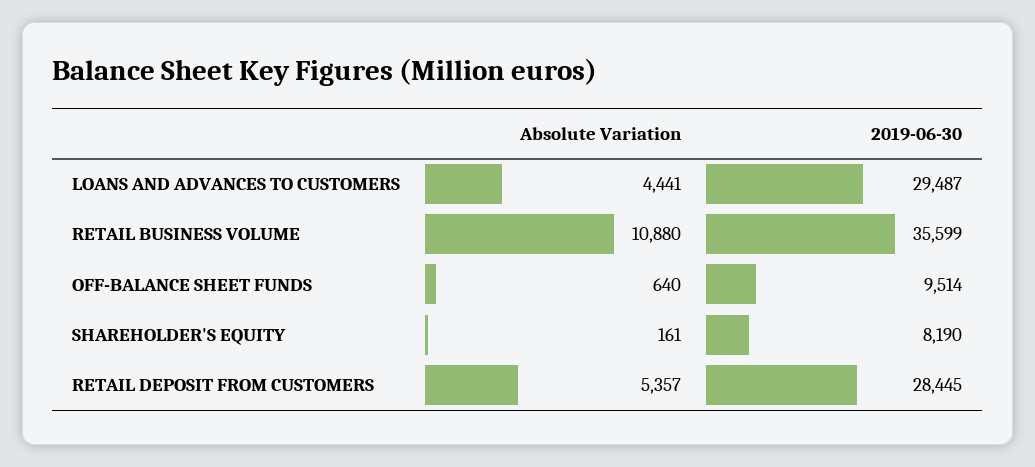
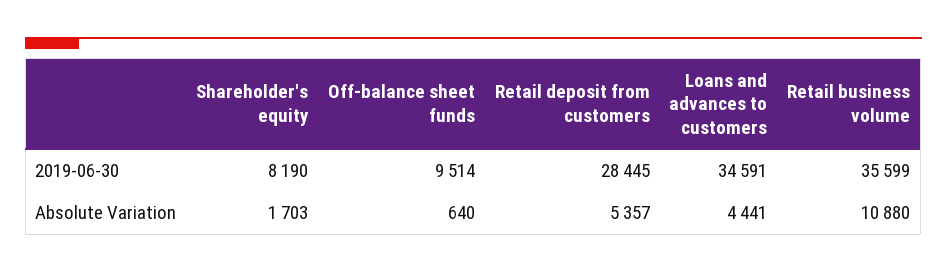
  {
    "Absolute Variation": {
      "LOANS AND ADVANCES TO CUSTOMERS": 4441,
      "RETAIL BUSINESS VOLUME": 10880,
      "OFF-BALANCE SHEET FUNDS": 640,
-     "SHAREHOLDER'S EQUITY": 161,
+     "SHAREHOLDER'S EQUITY": 1703,
      "RETAIL DEPOSIT FROM CUSTOMERS": 5357
    },
    "2019-06-30": {
-     "LOANS AND ADVANCES TO CUSTOMERS": 29487,
+     "LOANS AND ADVANCES TO CUSTOMERS": 34591,
      "RETAIL BUSINESS VOLUME": 35599,
      "OFF-BALANCE SHEET FUNDS": 9514,
      "SHAREHOLDER'S EQUITY": 8190,
      "RETAIL DEPOSIT FROM CUSTOMERS": 28445
    }
  }

